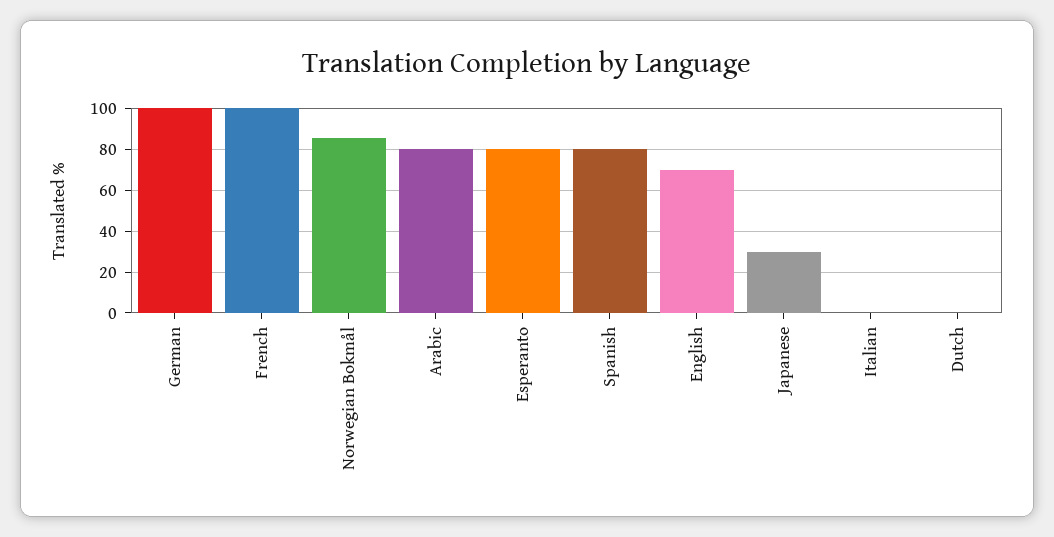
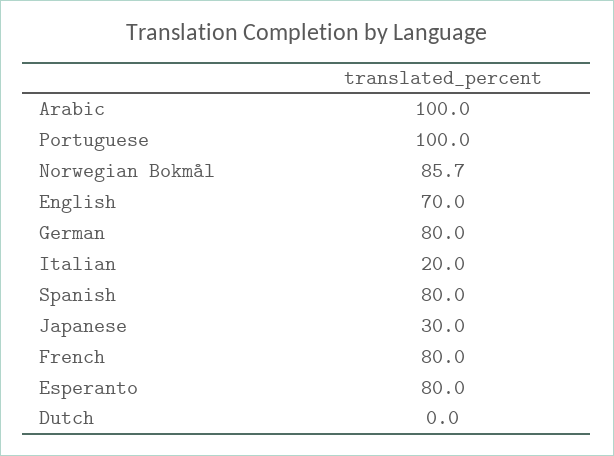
  {
-   "German": 100,
+   "German": 80,
-   "French": 100,
+   "French": 80,
    "Norwegian Bokmål": 85.7,
-   "Arabic": 80,
+   "Arabic": 100,
    "Esperanto": 80,
    "Spanish": 80,
    "English": 70,
    "Japanese": 30,
-   "Italian": 0,
+   "Italian": 20,
-   "Dutch": 0
+   "Dutch": 0,
+   "Portuguese": 100
  }

